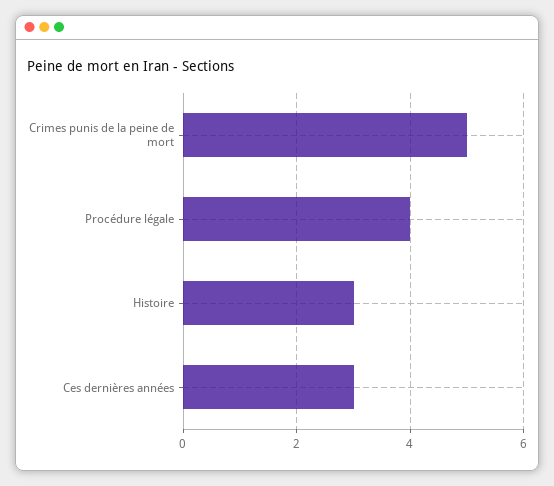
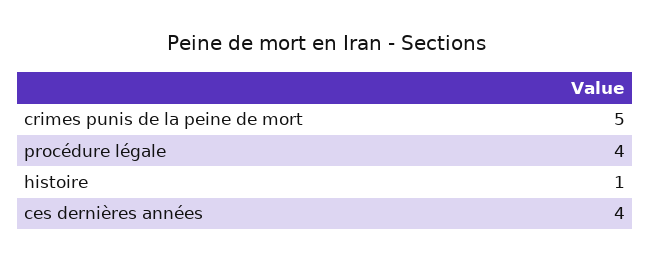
  {
    "Crimes punis de la peine de mort": 5,
    "Procédure légale": 4,
-   "Histoire": 3,
+   "Histoire": 1,
-   "Ces dernières années": 3
+   "Ces dernières années": 4
  }

